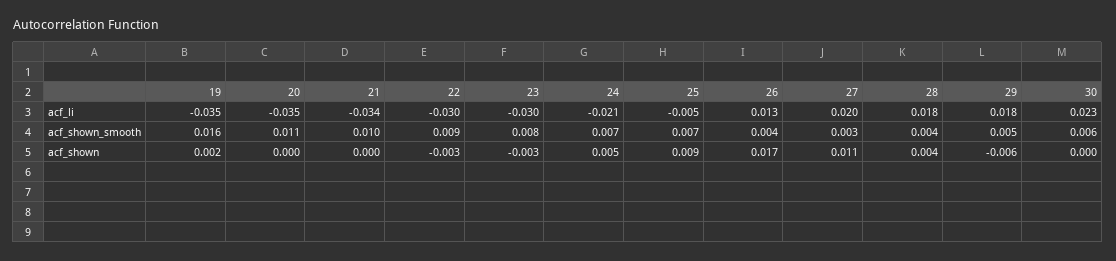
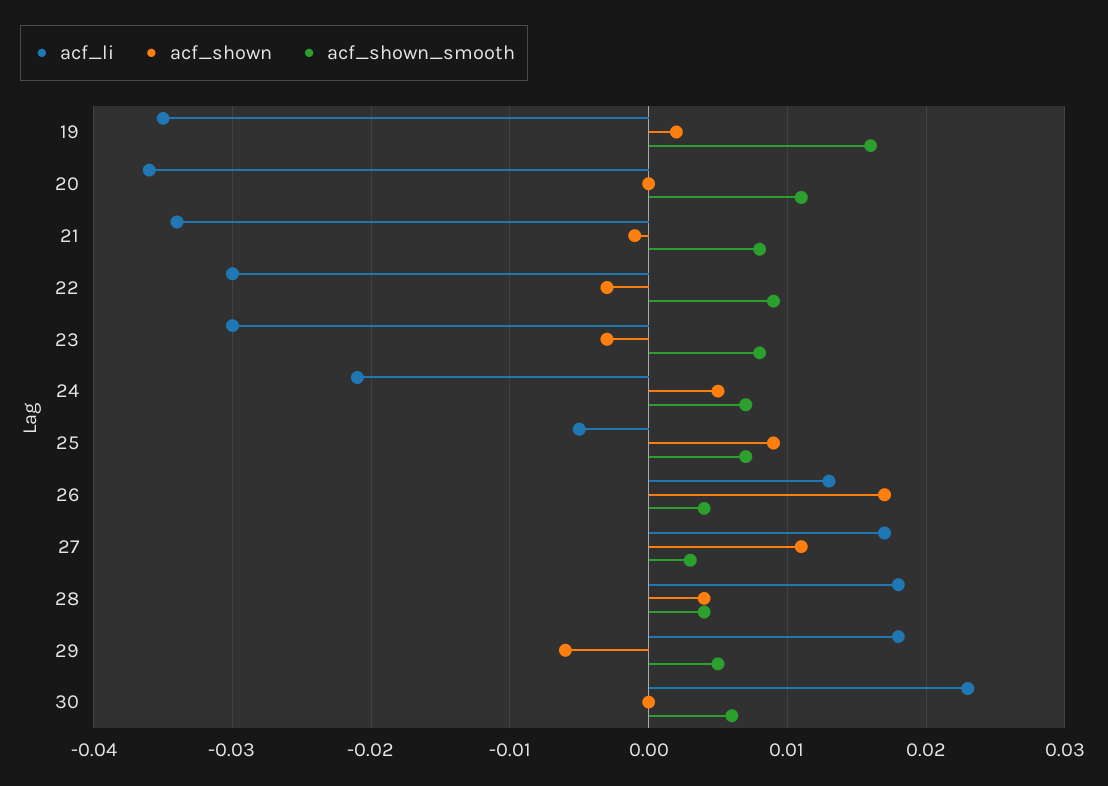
  {
    "acf_li": {
      "19": -0.035,
-     "20": -0.035,
+     "20": -0.036,
      "21": -0.034,
      "22": -0.03,
      "23": -0.03,
      "24": -0.021,
      "25": -0.005,
      "26": 0.013,
-     "27": 0.02,
+     "27": 0.017,
      "28": 0.018,
      "29": 0.018,
      "30": 0.023
    },
    "acf_shown_smooth": {
      "19": 0.016,
      "20": 0.011,
-     "21": 0.01,
+     "21": 0.008,
      "22": 0.009,
      "23": 0.008,
      "24": 0.007,
      "25": 0.007,
      "26": 0.004,
      "27": 0.003,
      "28": 0.004,
      "29": 0.005,
      "30": 0.006
    },
    "acf_shown": {
      "19": 0.002,
      "20": 0,
-     "21": 0,
+     "21": -0.001,
      "22": -0.003,
      "23": -0.003,
      "24": 0.005,
      "25": 0.009,
      "26": 0.017,
      "27": 0.011,
      "28": 0.004,
      "29": -0.006,
      "30": 0
    }
  }

